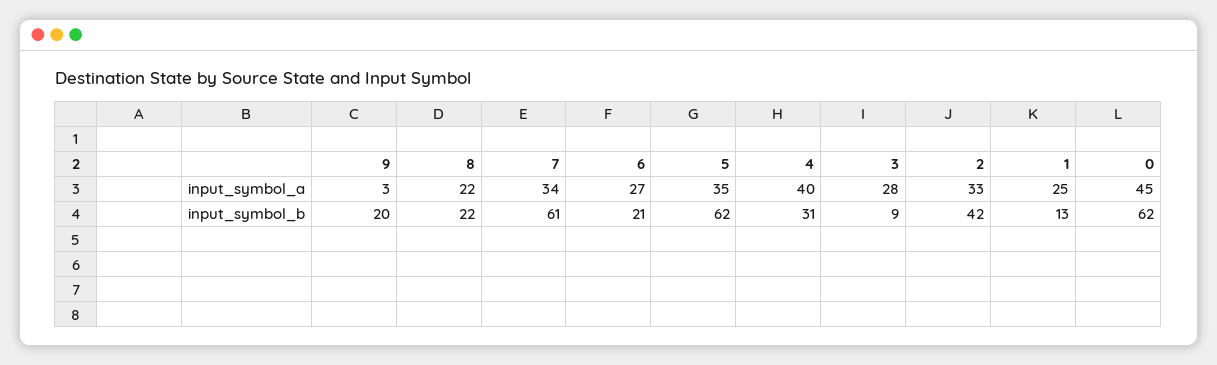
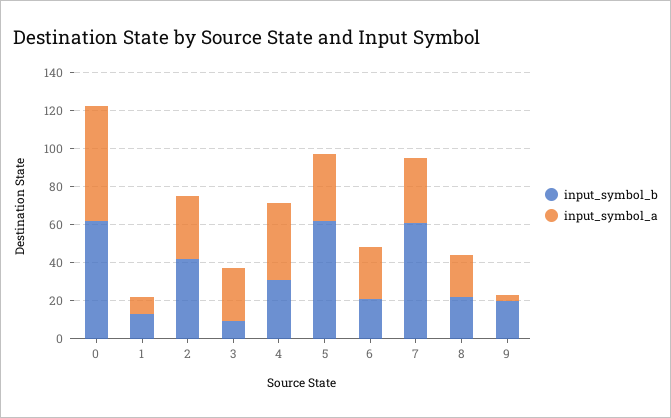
  {
    "input_symbol_a": {
      "9": 3,
      "8": 22,
      "7": 34,
      "6": 27,
      "5": 35,
      "4": 40,
      "3": 28,
      "2": 33,
-     "1": 25,
+     "1": 10,
-     "0": 45
+     "0": 60
    },
    "input_symbol_b": {
      "9": 20,
      "8": 22,
      "7": 61,
      "6": 21,
      "5": 62,
      "4": 31,
      "3": 9,
      "2": 42,
      "1": 13,
      "0": 62
    }
  }

